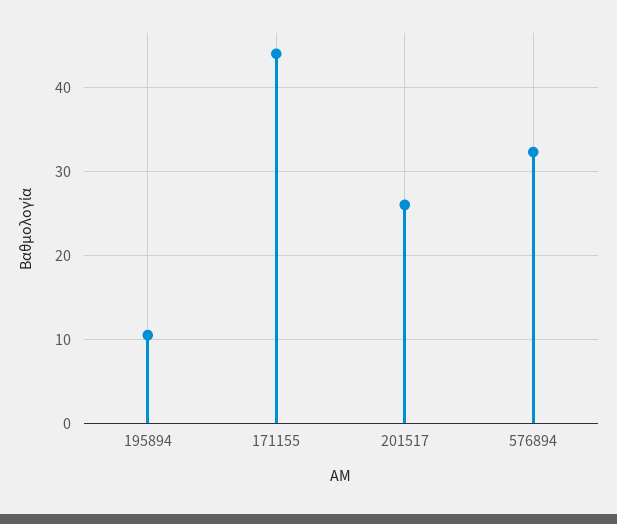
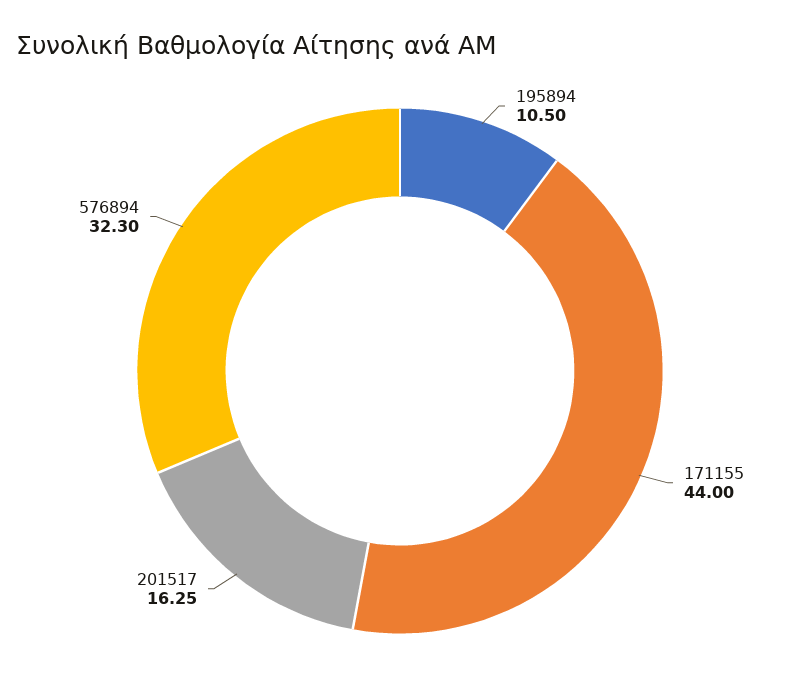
  {
    "195894": 10.5,
    "171155": 44,
-   "201517": 26,
+   "201517": 16.25,
    "576894": 32.3
  }

